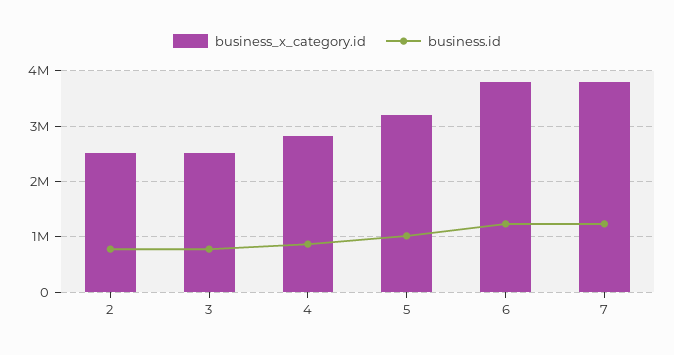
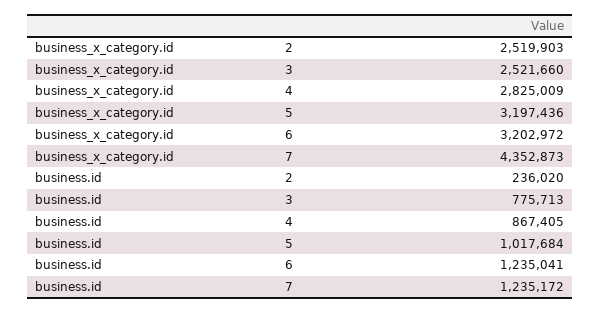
  {
    "business_x_category.id": {
      "2": 2519903,
      "3": 2521660,
      "4": 2825009,
      "5": 3197436,
-     "6": 3800000,
+     "6": 3202972,
-     "7": 3800000
+     "7": 4352873
    },
    "business.id": {
-     "2": 800000,
+     "2": 236020,
      "3": 775713,
      "4": 867405,
      "5": 1017684,
      "6": 1235041,
      "7": 1235172
    }
  }

